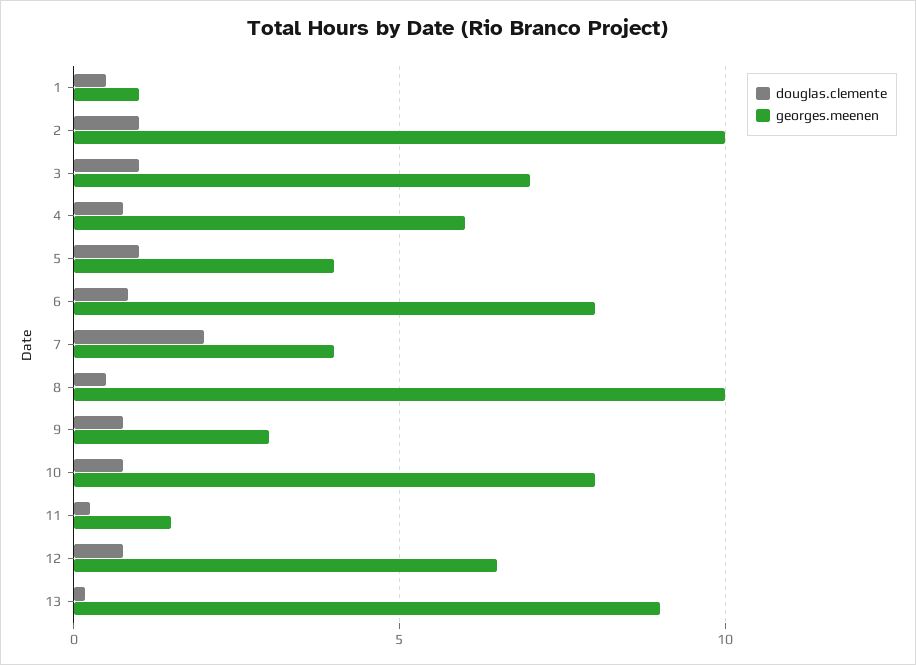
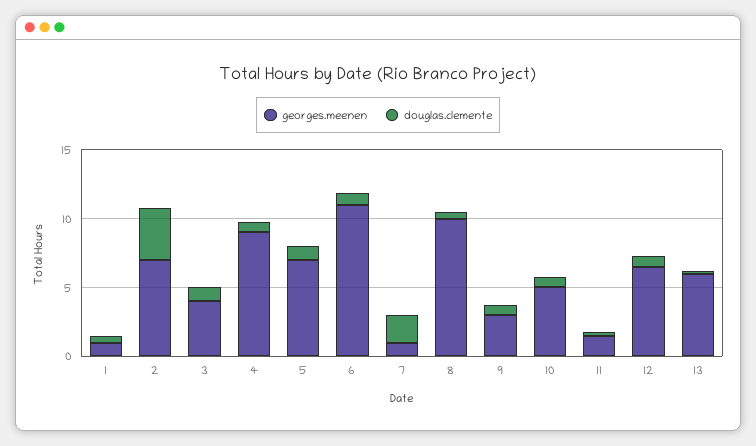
  {
    "douglas.clemente": {
      "1": 0.5,
-     "2": 1,
+     "2": 4,
      "3": 1,
      "4": 1,
      "5": 1,
      "6": 1,
      "7": 2,
      "8": 0.5,
      "9": 1,
      "10": 1,
      "11": 0.5,
      "12": 1,
      "13": 0
    },
    "georges.meenen": {
      "1": 1,
-     "2": 10,
+     "2": 7,
-     "3": 7,
+     "3": 4,
-     "4": 6,
+     "4": 9,
-     "5": 4,
+     "5": 7,
-     "6": 8,
+     "6": 11,
-     "7": 4,
+     "7": 1,
      "8": 10,
      "9": 3,
-     "10": 8,
+     "10": 5,
      "11": 1.5,
      "12": 6.5,
-     "13": 9
+     "13": 6
    }
  }

